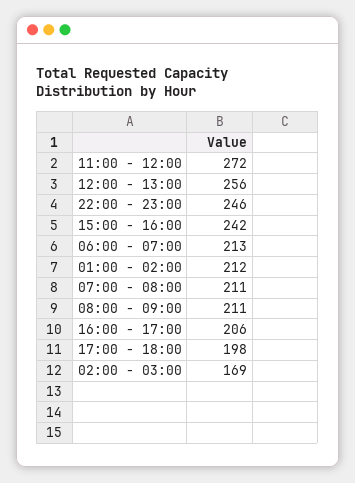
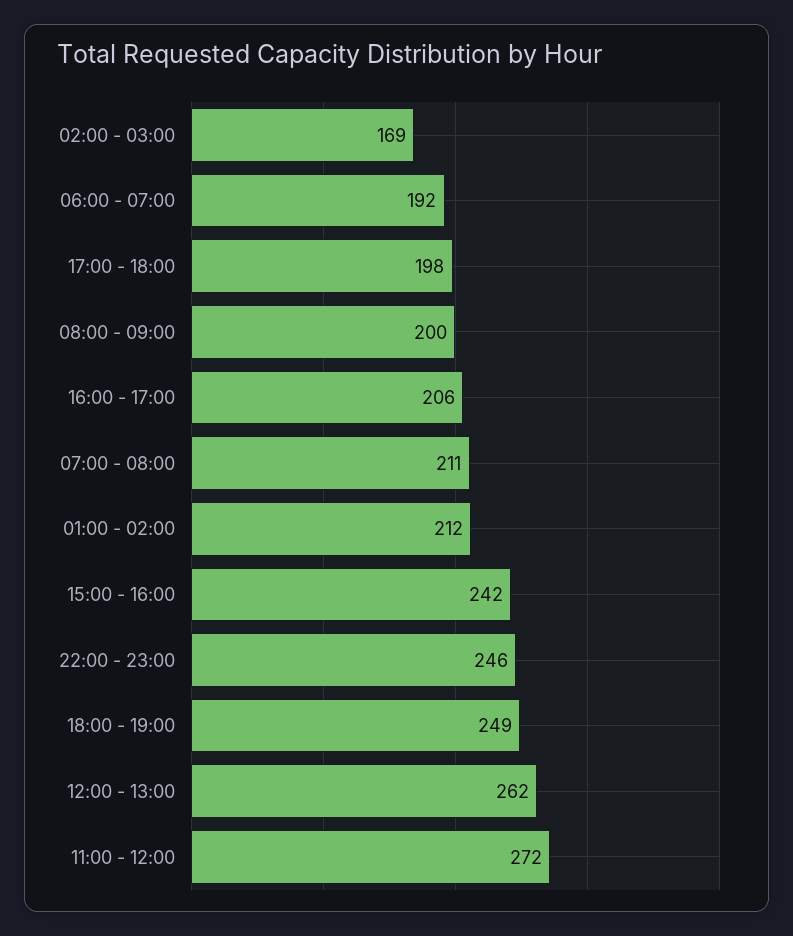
  {
    "11:00 - 12:00": 272,
-   "12:00 - 13:00": 256,
+   "12:00 - 13:00": 262,
    "22:00 - 23:00": 246,
    "15:00 - 16:00": 242,
-   "06:00 - 07:00": 213,
+   "06:00 - 07:00": 192,
    "01:00 - 02:00": 212,
    "07:00 - 08:00": 211,
-   "08:00 - 09:00": 211,
+   "08:00 - 09:00": 200,
    "16:00 - 17:00": 206,
    "17:00 - 18:00": 198,
-   "02:00 - 03:00": 169
+   "02:00 - 03:00": 169,
+   "18:00 - 19:00": 249
  }

